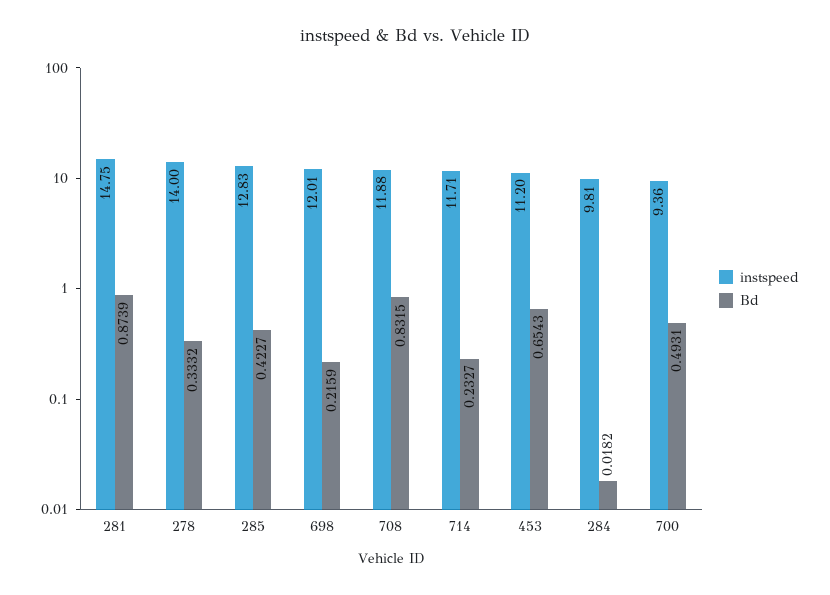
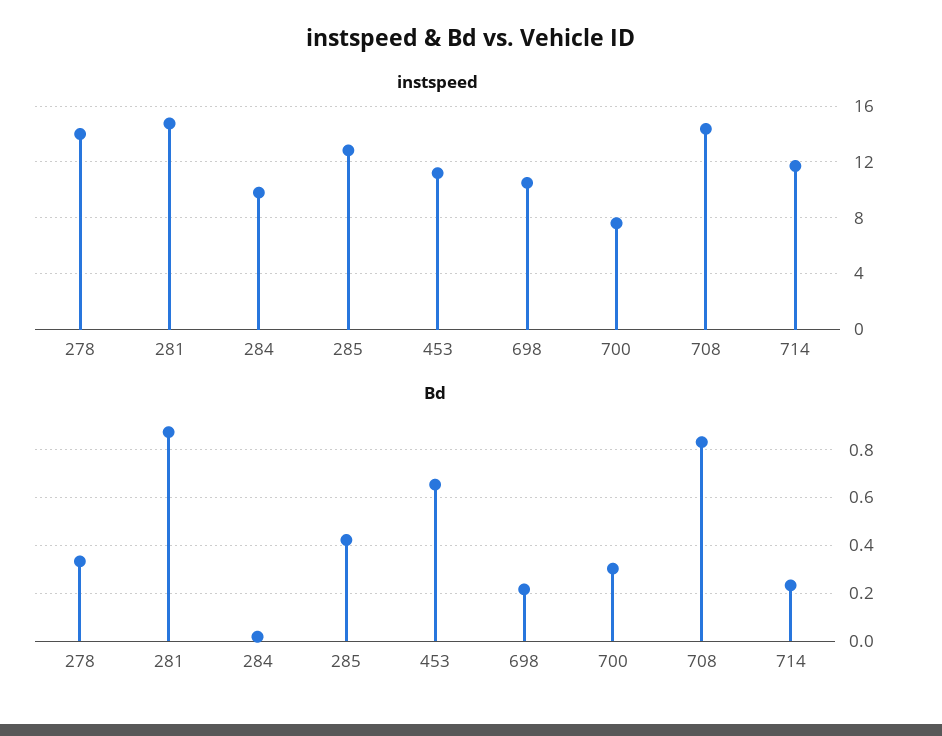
  {
    "instspeed": {
      "281": 14.75,
      "278": 14,
      "285": 12.83,
-     "698": 12.01,
+     "698": 10.5,
-     "708": 11.88,
+     "708": 14.5,
      "714": 11.71,
      "453": 11.2,
      "284": 9.81,
-     "700": 9.36
+     "700": 7.5
    },
    "Bd": {
      "281": 0.8739,
      "278": 0.3332,
      "285": 0.4227,
      "698": 0.2159,
      "708": 0.8315,
      "714": 0.2327,
      "453": 0.6543,
      "284": 0.0182,
-     "700": 0.4931
+     "700": 0.3
    }
  }

